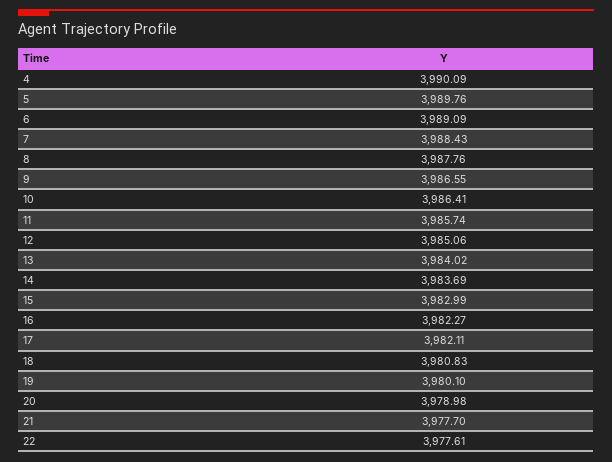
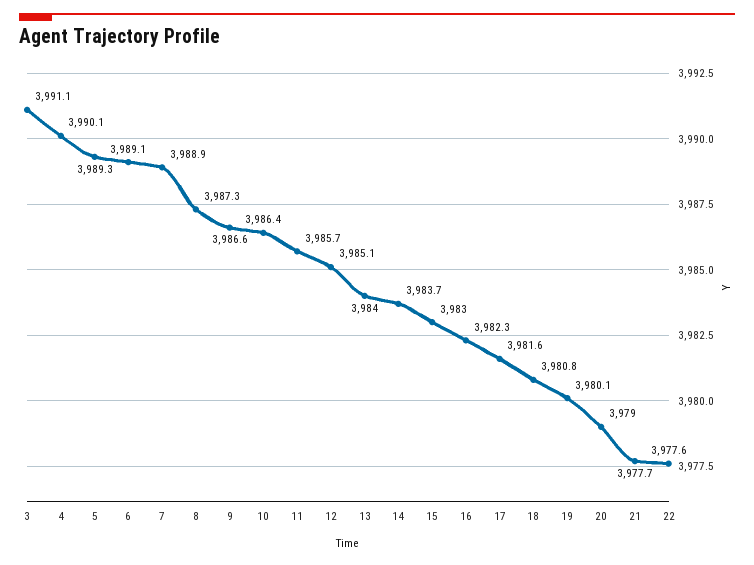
  {
    "4": 3990.09,
-   "5": 3989.76,
+   "5": 3989.3,
    "6": 3989.09,
-   "7": 3988.43,
+   "7": 3988.9,
-   "8": 3987.76,
+   "8": 3987.3,
    "9": 3986.55,
    "10": 3986.41,
    "11": 3985.74,
    "12": 3985.06,
    "13": 3984.02,
    "14": 3983.69,
    "15": 3982.99,
    "16": 3982.27,
-   "17": 3982.11,
+   "17": 3981.6,
    "18": 3980.83,
    "19": 3980.1,
    "20": 3978.98,
    "21": 3977.7,
-   "22": 3977.61
+   "22": 3977.61,
+   "3": 3991.1
  }

